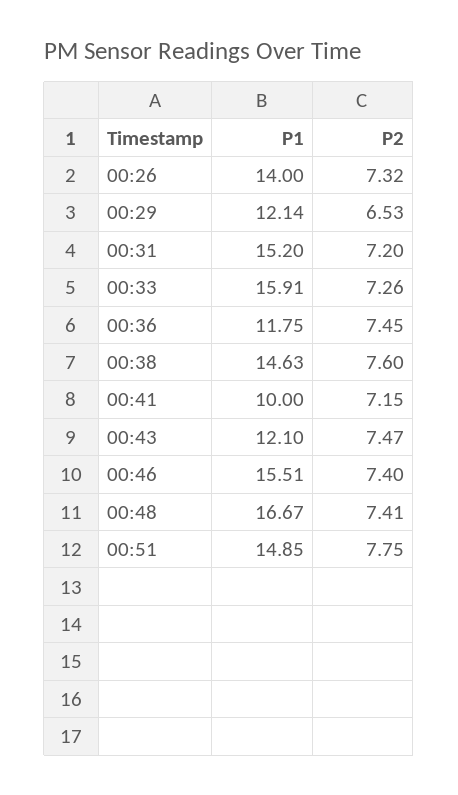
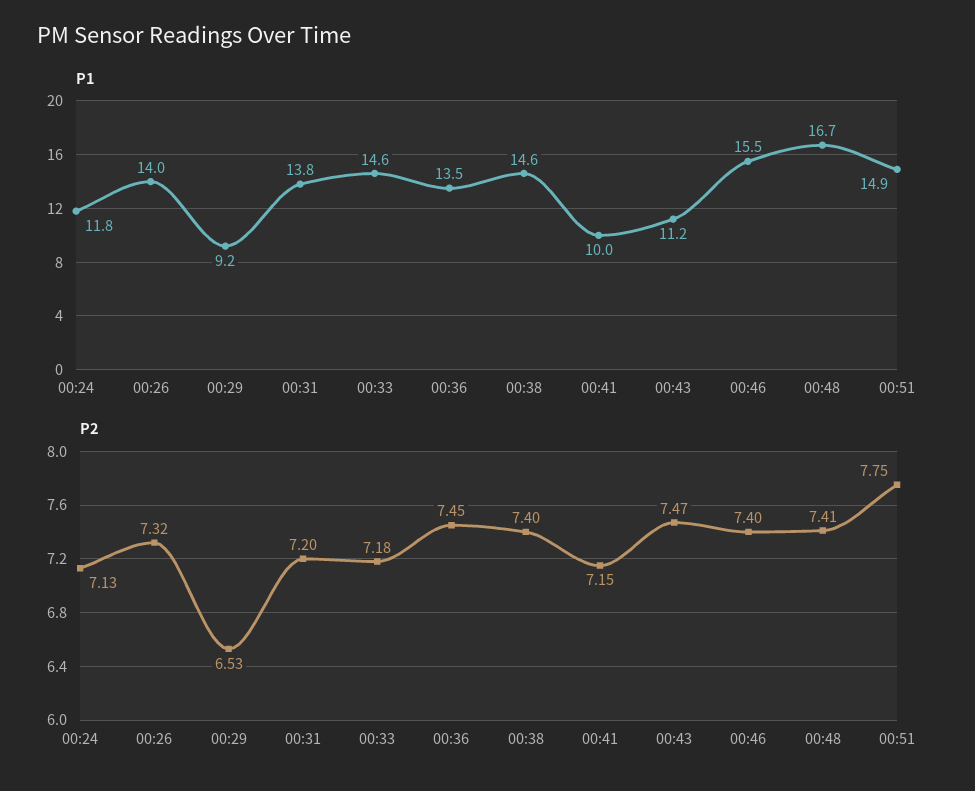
  {
    "P1": {
      "00:26": 14,
-     "00:29": 12.14,
+     "00:29": 9.2,
-     "00:31": 15.2,
+     "00:31": 13.8,
-     "00:33": 15.91,
+     "00:33": 14.6,
-     "00:36": 11.75,
+     "00:36": 13.5,
      "00:38": 14.63,
      "00:41": 10,
-     "00:43": 12.1,
+     "00:43": 11.2,
      "00:46": 15.51,
      "00:48": 16.67,
-     "00:51": 14.85
+     "00:51": 14.85,
+     "00:24": 11.8
    },
    "P2": {
      "00:26": 7.32,
      "00:29": 6.53,
      "00:31": 7.2,
-     "00:33": 7.26,
+     "00:33": 7.18,
      "00:36": 7.45,
-     "00:38": 7.6,
+     "00:38": 7.4,
      "00:41": 7.15,
      "00:43": 7.47,
      "00:46": 7.4,
      "00:48": 7.41,
-     "00:51": 7.75
+     "00:51": 7.75,
+     "00:24": 7.13
    }
  }

